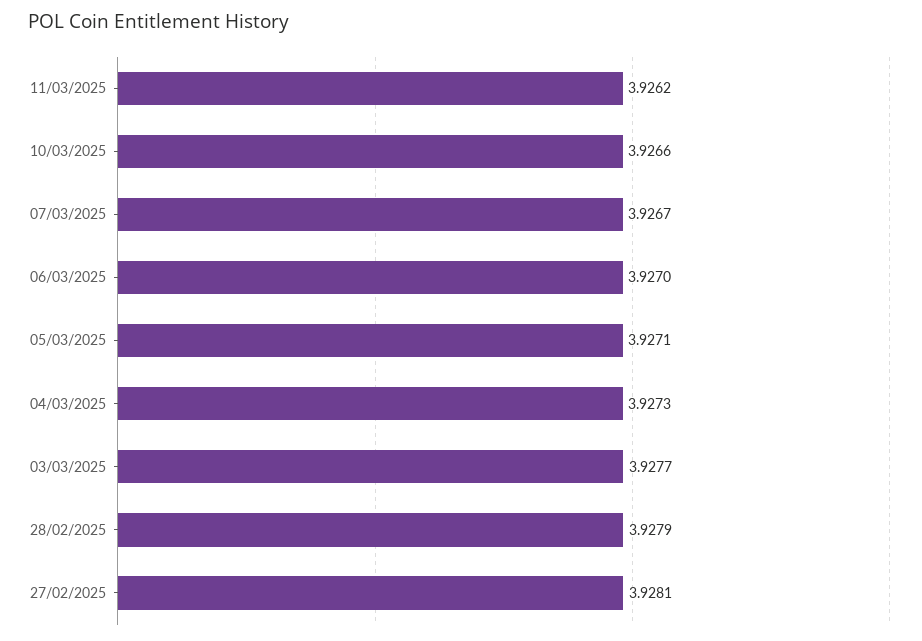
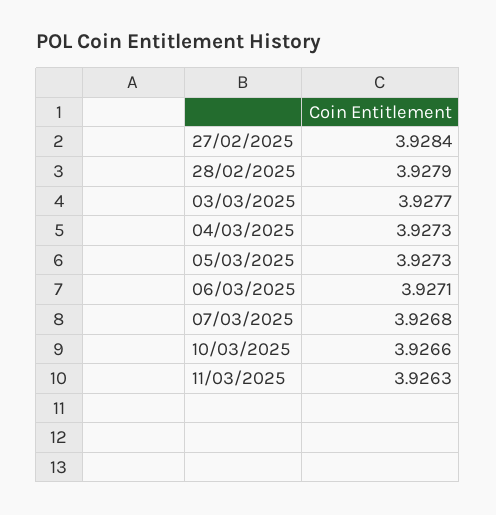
  {
-   "11/03/2025": 3.9262,
+   "11/03/2025": 3.9263,
    "10/03/2025": 3.9266,
-   "07/03/2025": 3.9267,
+   "07/03/2025": 3.9268,
-   "06/03/2025": 3.927,
+   "06/03/2025": 3.9271,
-   "05/03/2025": 3.9271,
+   "05/03/2025": 3.9273,
    "04/03/2025": 3.9273,
    "03/03/2025": 3.9277,
    "28/02/2025": 3.9279,
-   "27/02/2025": 3.9281
+   "27/02/2025": 3.9284
  }

